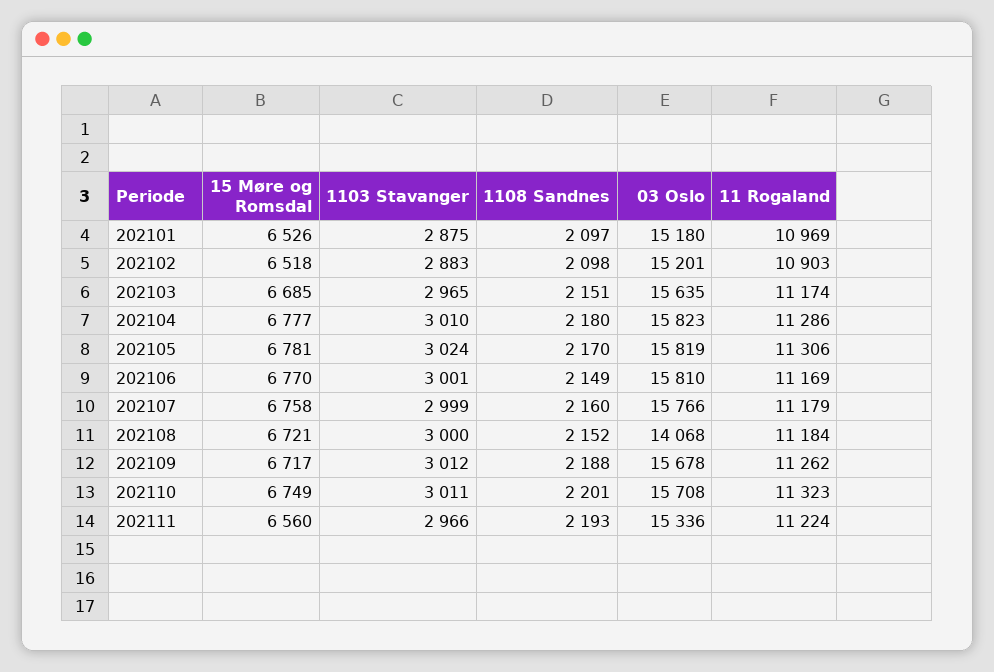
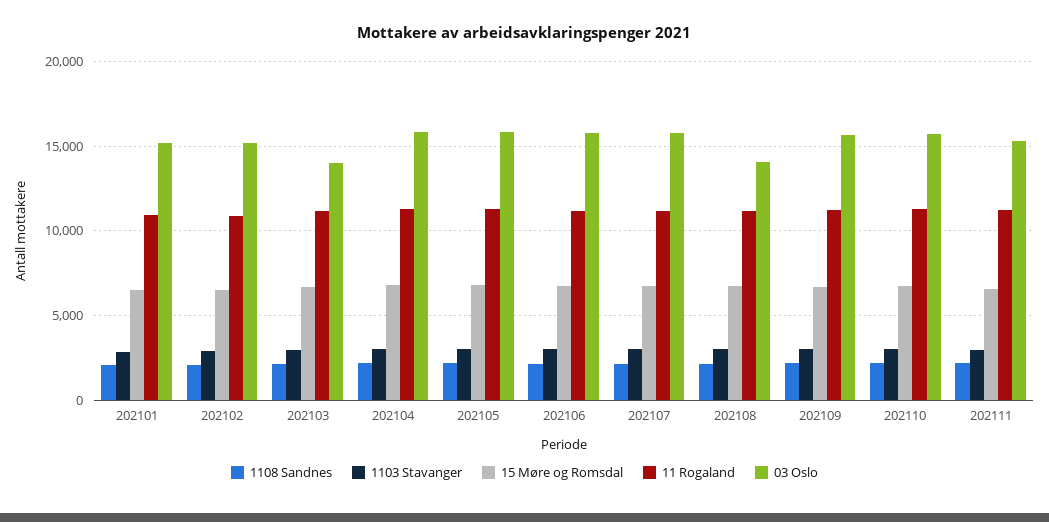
  {
    "15 Møre og Romsdal": {
      "202101": 6526,
      "202102": 6518,
      "202103": 6685,
      "202104": 6777,
      "202105": 6781,
      "202106": 6770,
      "202107": 6758,
      "202108": 6721,
      "202109": 6717,
      "202110": 6749,
      "202111": 6560
    },
    "1103 Stavanger": {
      "202101": 2875,
      "202102": 2883,
      "202103": 2965,
      "202104": 3010,
      "202105": 3024,
      "202106": 3001,
      "202107": 2999,
      "202108": 3000,
      "202109": 3012,
      "202110": 3011,
      "202111": 2966
    },
    "1108 Sandnes": {
      "202101": 2097,
      "202102": 2098,
      "202103": 2151,
      "202104": 2180,
      "202105": 2170,
      "202106": 2149,
      "202107": 2160,
      "202108": 2152,
      "202109": 2188,
      "202110": 2201,
      "202111": 2193
    },
    "03 Oslo": {
      "202101": 15180,
      "202102": 15201,
-     "202103": 15635,
+     "202103": 14000,
      "202104": 15823,
      "202105": 15819,
      "202106": 15810,
      "202107": 15766,
      "202108": 14068,
      "202109": 15678,
      "202110": 15708,
      "202111": 15336
    },
    "11 Rogaland": {
      "202101": 10969,
      "202102": 10903,
      "202103": 11174,
      "202104": 11286,
      "202105": 11306,
      "202106": 11169,
      "202107": 11179,
      "202108": 11184,
      "202109": 11262,
      "202110": 11323,
      "202111": 11224
    }
  }

